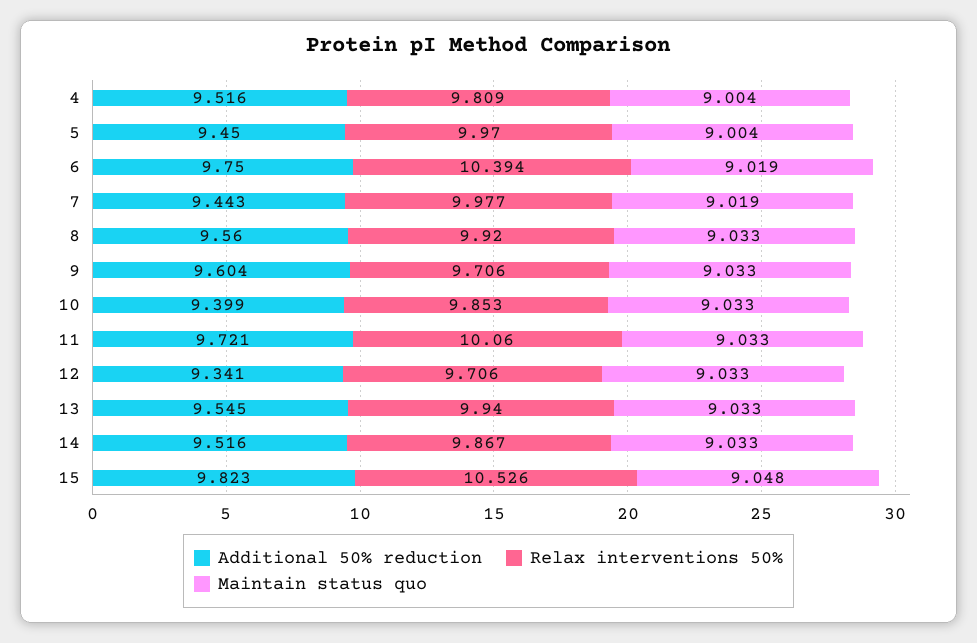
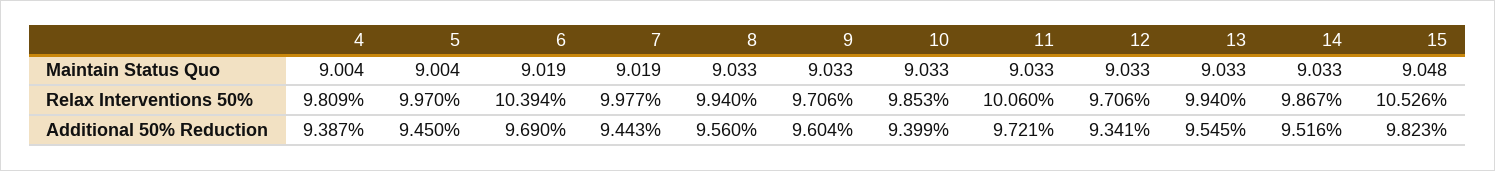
  {
    "Additional 50% reduction": {
-     "4": 9.516,
+     "4": 9.387,
      "5": 9.45,
-     "6": 9.75,
+     "6": 9.69,
      "7": 9.443,
      "8": 9.56,
      "9": 9.604,
      "10": 9.399,
      "11": 9.721,
      "12": 9.341,
      "13": 9.545,
      "14": 9.516,
      "15": 9.823
    },
    "Relax interventions 50%": {
      "4": 9.809,
      "5": 9.97,
      "6": 10.394,
      "7": 9.977,
-     "8": 9.92,
+     "8": 9.94,
      "9": 9.706,
      "10": 9.853,
      "11": 10.06,
      "12": 9.706,
      "13": 9.94,
      "14": 9.867,
      "15": 10.526
    },
    "Maintain status quo": {
      "4": 9.004,
      "5": 9.004,
      "6": 9.019,
      "7": 9.019,
      "8": 9.033,
      "9": 9.033,
      "10": 9.033,
      "11": 9.033,
      "12": 9.033,
      "13": 9.033,
      "14": 9.033,
      "15": 9.048
    }
  }

